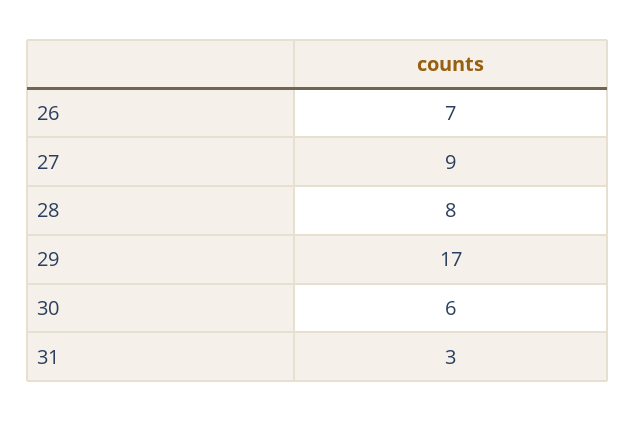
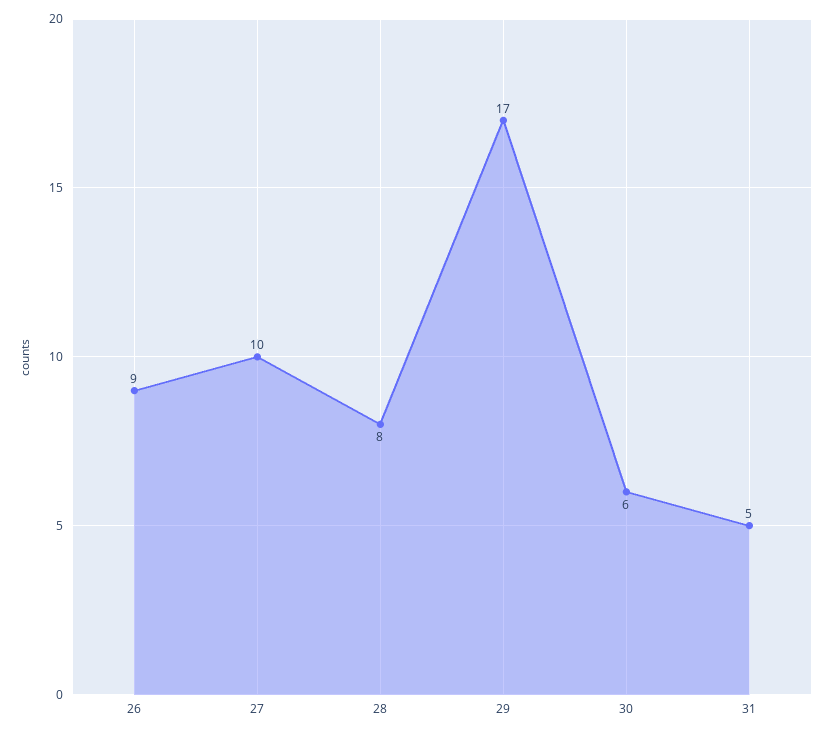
  {
-   "26": 7,
+   "26": 9,
-   "27": 9,
+   "27": 10,
    "28": 8,
    "29": 17,
    "30": 6,
-   "31": 3
+   "31": 5
  }

